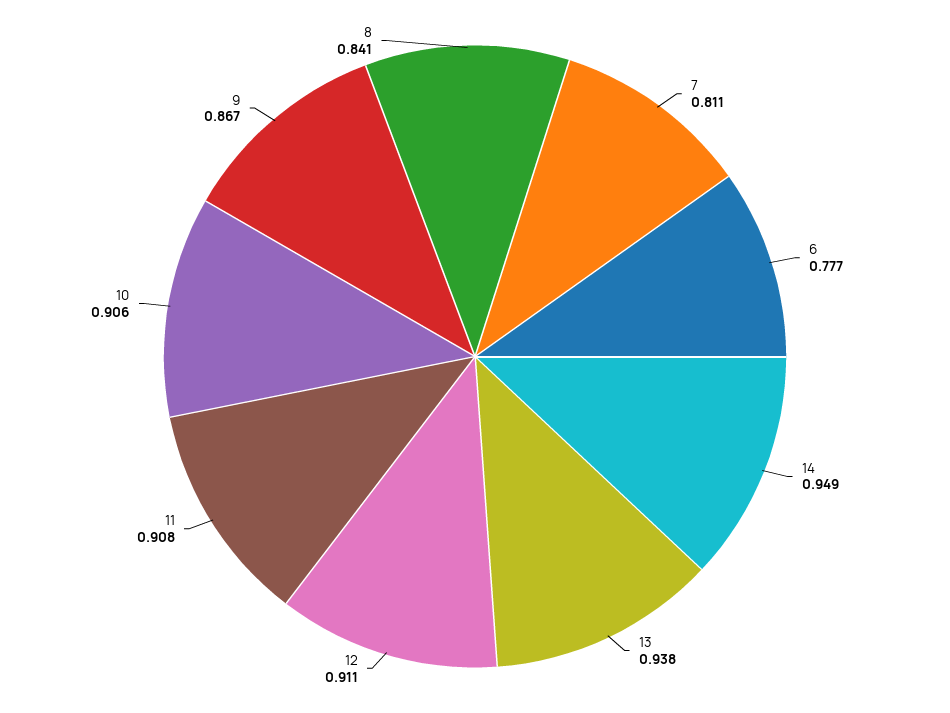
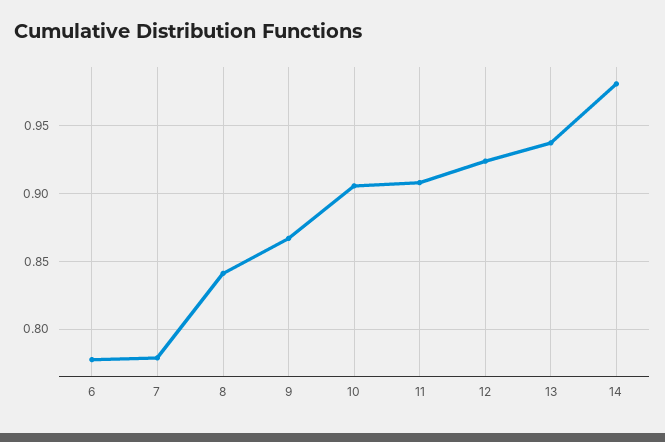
  {
-   "7": 0.811,
+   "7": 0.78,
    "6": 0.777,
-   "14": 0.949,
+   "14": 0.98,
    "13": 0.938,
-   "12": 0.911,
+   "12": 0.925,
    "11": 0.908,
    "10": 0.906,
    "9": 0.867,
    "8": 0.841
  }

